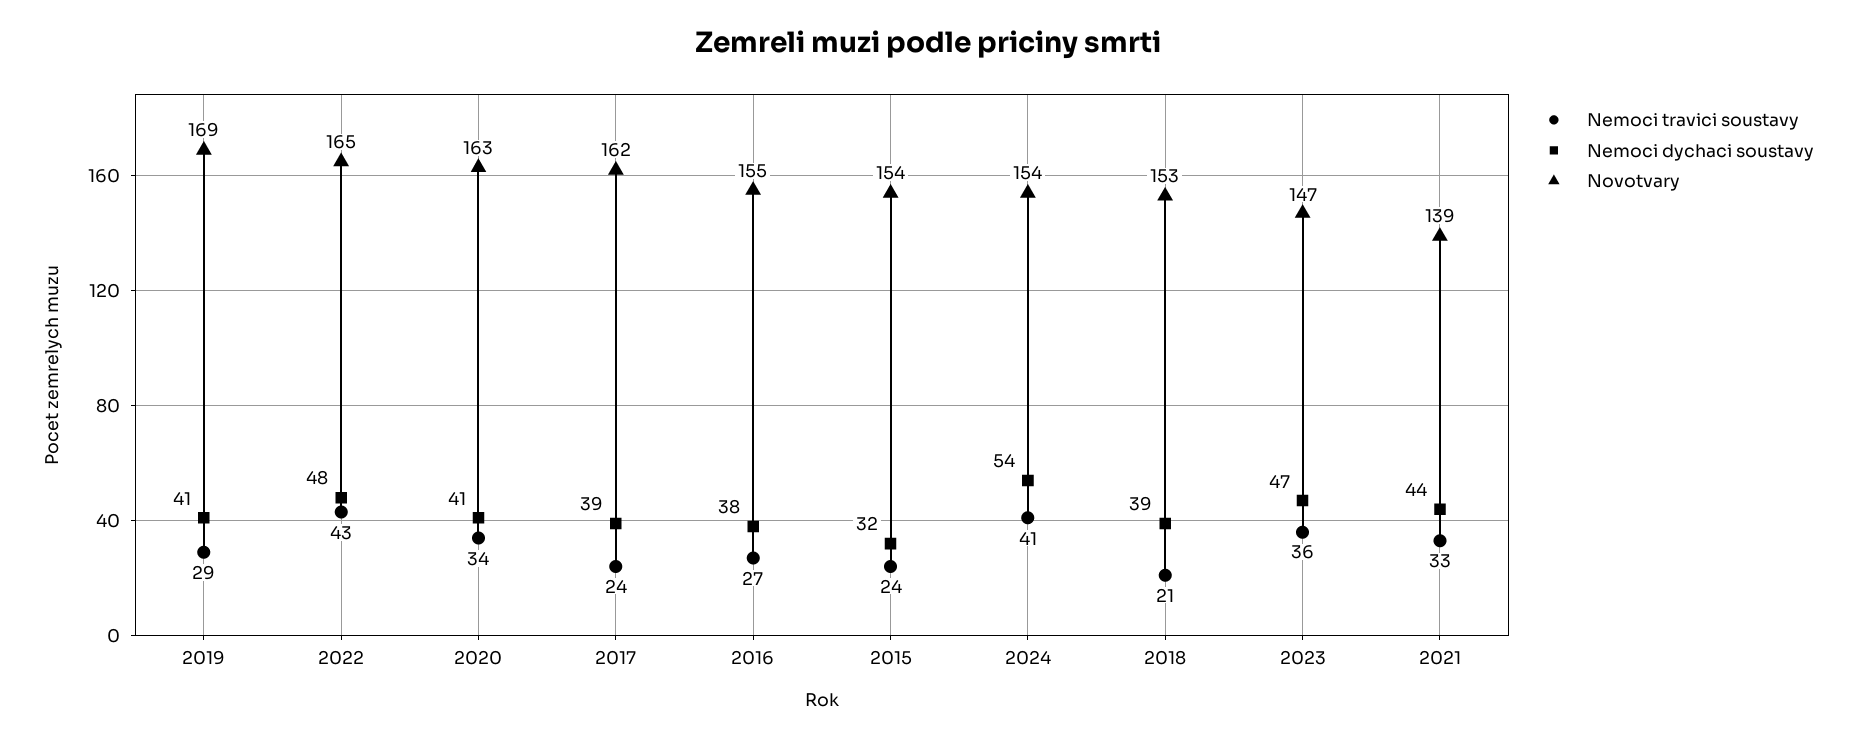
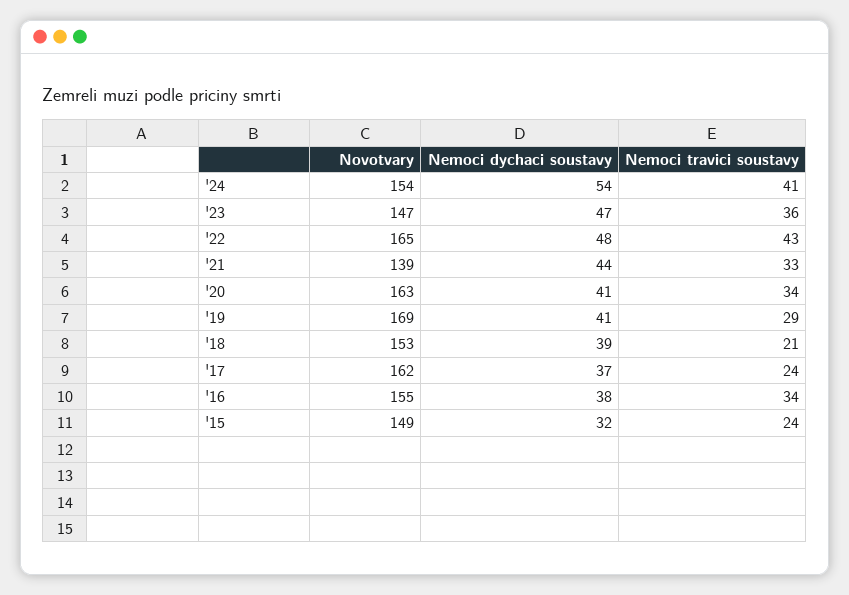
  {
    "Nemoci travici soustavy": {
      "2019": 29,
      "2022": 43,
      "2020": 34,
      "2017": 24,
-     "2016": 27,
+     "2016": 34,
      "2015": 24,
      "2024": 41,
      "2018": 21,
      "2023": 36,
      "2021": 33
    },
    "Nemoci dychaci soustavy": {
      "2019": 41,
      "2022": 48,
      "2020": 41,
-     "2017": 39,
+     "2017": 37,
      "2016": 38,
      "2015": 32,
      "2024": 54,
      "2018": 39,
      "2023": 47,
      "2021": 44
    },
    "Novotvary": {
      "2019": 169,
      "2022": 165,
      "2020": 163,
      "2017": 162,
      "2016": 155,
-     "2015": 154,
+     "2015": 149,
      "2024": 154,
      "2018": 153,
      "2023": 147,
      "2021": 139
    }
  }

